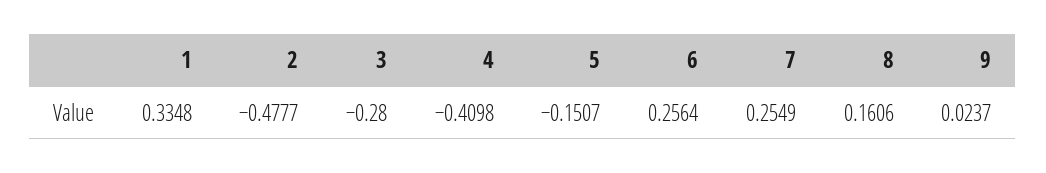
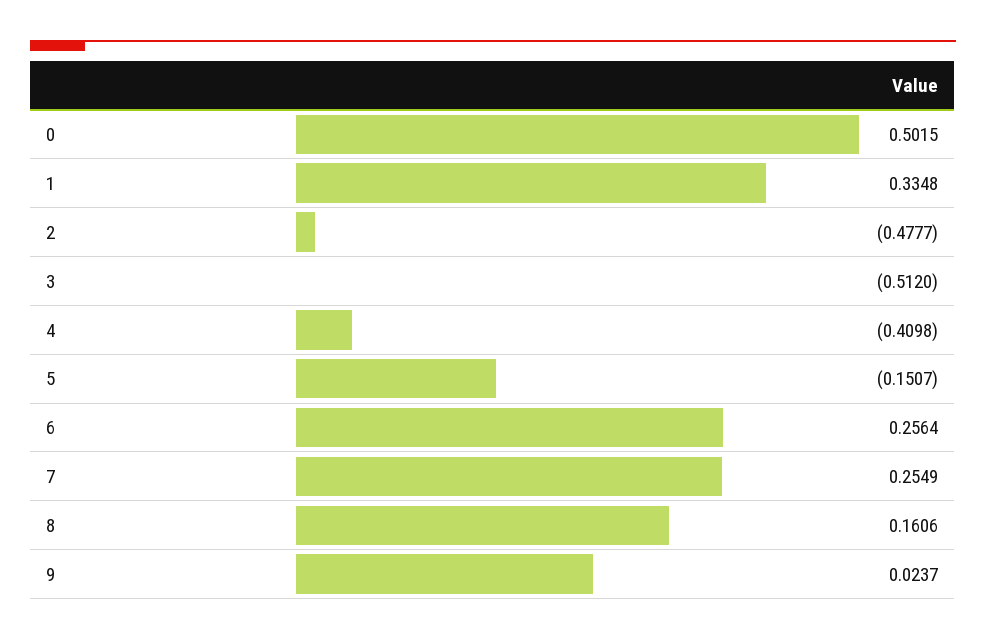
  {
    "1": 0.3348,
    "2": -0.4777,
-   "3": -0.28,
+   "3": -0.512,
    "4": -0.4098,
    "5": -0.1507,
    "6": 0.2564,
    "7": 0.2549,
    "8": 0.1606,
-   "9": 0.0237
+   "9": 0.0237,
+   "0": 0.5015
  }

